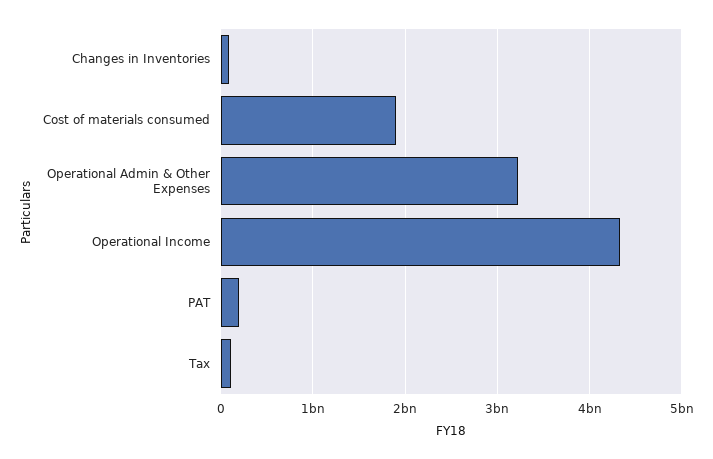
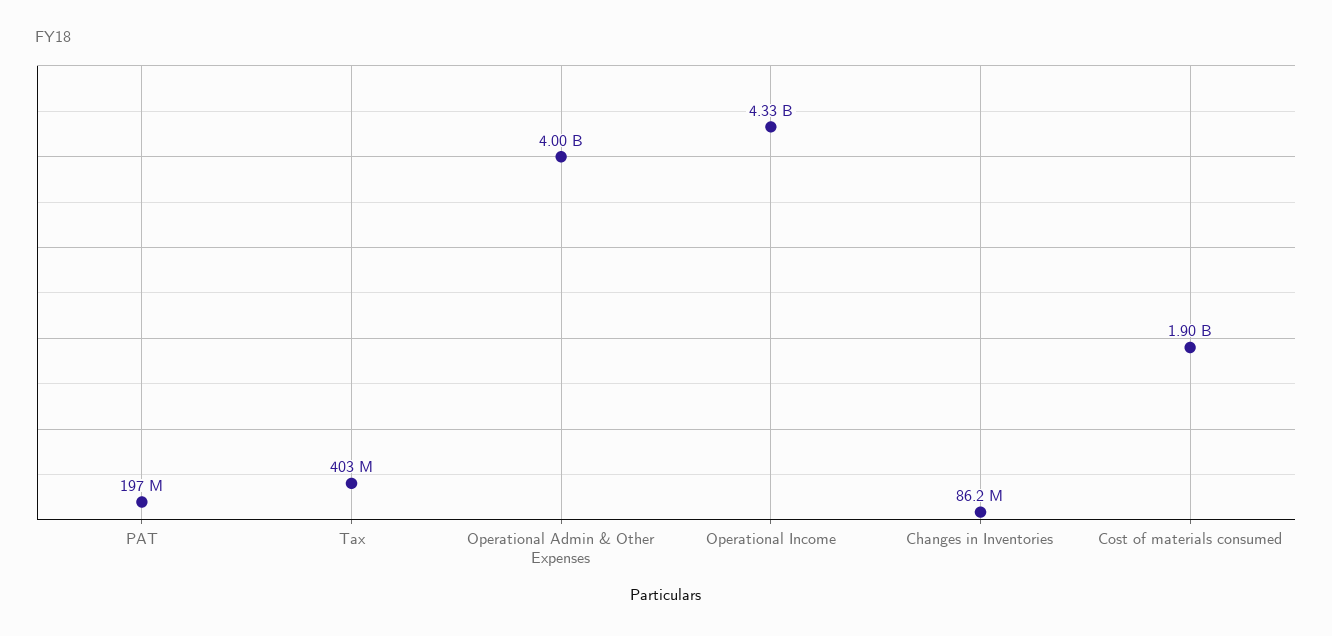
  {
    "Changes in Inventories": 86200000,
    "Cost of materials consumed": 1900000000,
-   "Operational Admin & Other Expenses": 3200000000,
+   "Operational Admin & Other Expenses": 4000000000,
    "Operational Income": 4330000000,
    "PAT": 197000000,
-   "Tax": 100000000
+   "Tax": 403000000
  }

